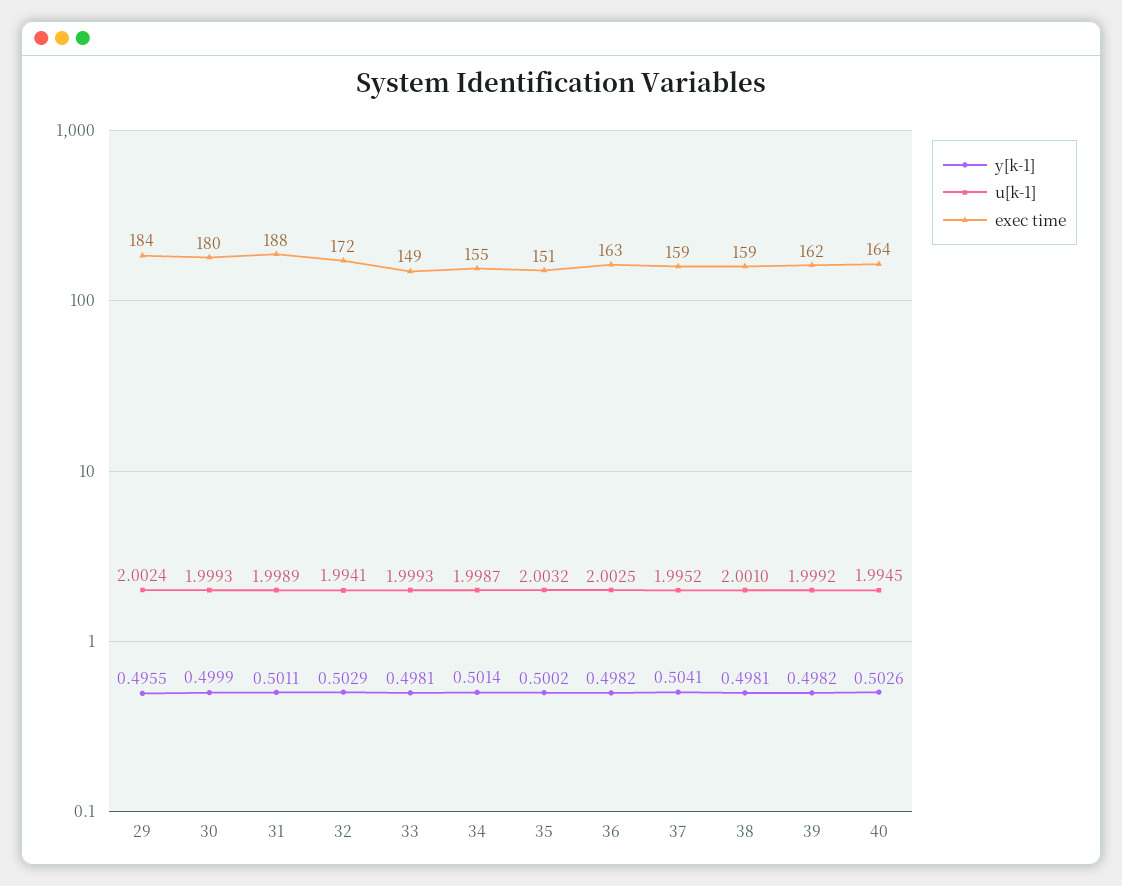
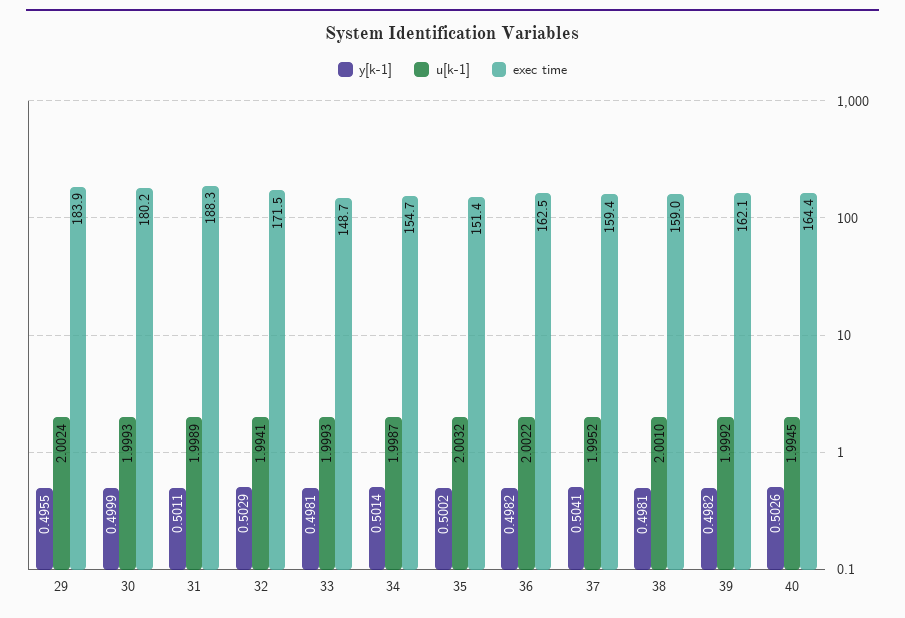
  {
    "y[k-1]": {
      "29": 0.4955,
      "30": 0.4999,
      "31": 0.5011,
      "32": 0.5029,
      "33": 0.4981,
      "34": 0.5014,
      "35": 0.5002,
      "36": 0.4982,
      "37": 0.5041,
      "38": 0.4981,
      "39": 0.4982,
      "40": 0.5026
    },
    "u[k-1]": {
      "29": 2.0024,
      "30": 1.9993,
      "31": 1.9989,
      "32": 1.9941,
      "33": 1.9993,
      "34": 1.9987,
      "35": 2.0032,
-     "36": 2.0025,
+     "36": 2.0022,
      "37": 1.9952,
      "38": 2.001,
      "39": 1.9992,
      "40": 1.9945
    },
    "exec time": {
      "29": 183.9,
      "30": 180.2,
      "31": 188.3,
      "32": 171.5,
      "33": 148.7,
      "34": 154.7,
      "35": 151.4,
      "36": 162.5,
      "37": 159.4,
      "38": 159,
      "39": 162.1,
      "40": 164.4
    }
  }

